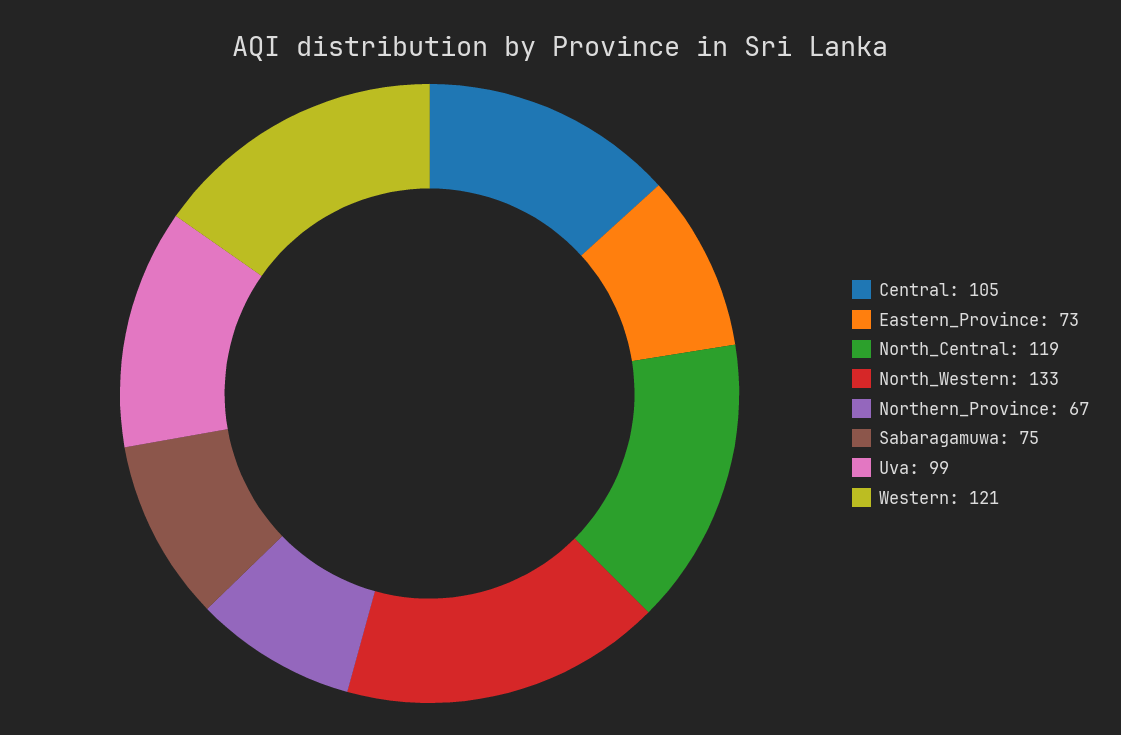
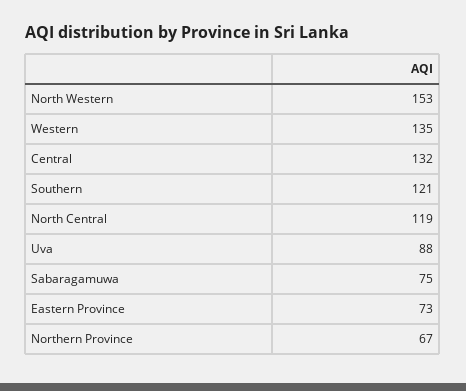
  {
-   "Central": 105,
+   "Central": 132,
    "Eastern_Province": 73,
    "North_Central": 119,
-   "North_Western": 133,
+   "North_Western": 153,
    "Northern_Province": 67,
    "Sabaragamuwa": 75,
-   "Uva": 99,
+   "Uva": 88,
-   "Western": 121
+   "Western": 135,
+   "Southern": 121
  }

